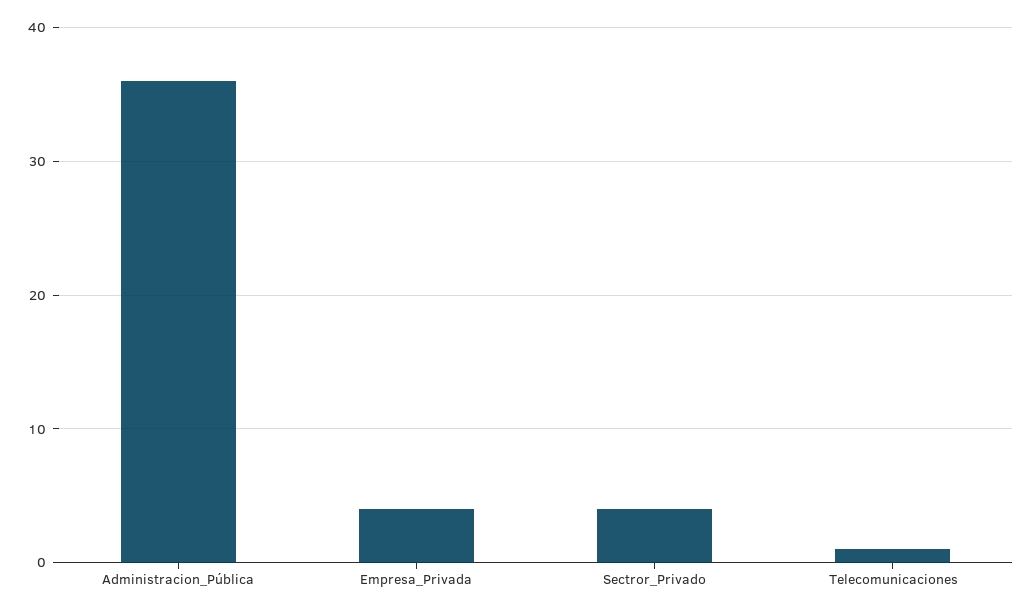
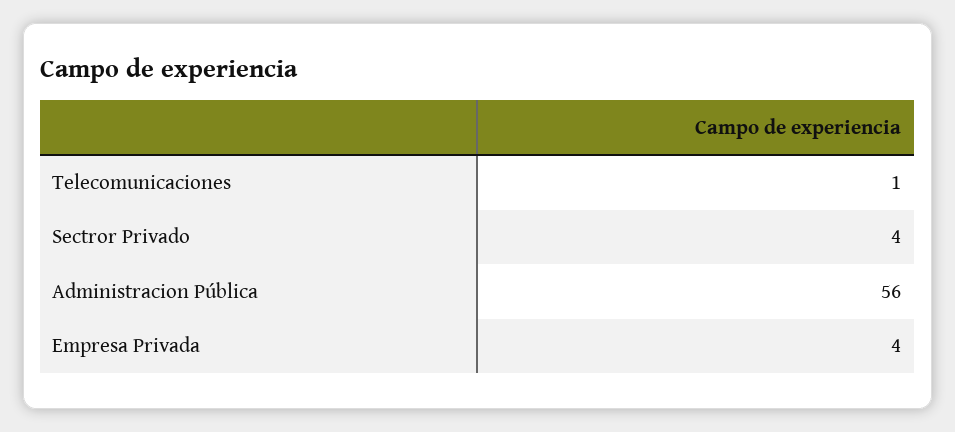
  {
-   "Administracion_Pública": 36,
+   "Administracion_Pública": 56,
    "Empresa_Privada": 4,
    "Sectror_Privado": 4,
    "Telecomunicaciones": 1
  }

